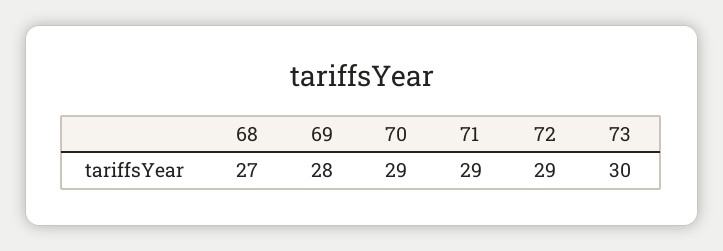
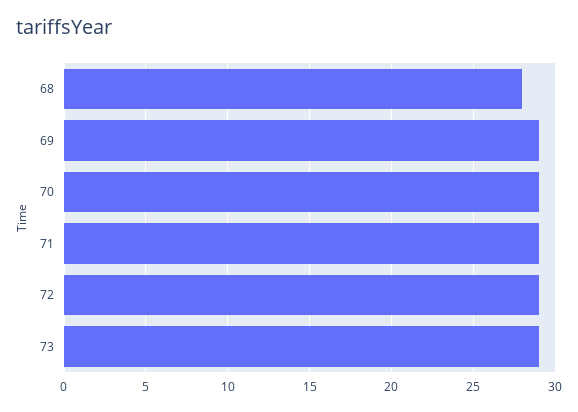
  {
-   "68": 27,
+   "68": 28,
-   "69": 28,
+   "69": 29,
    "70": 29,
    "71": 29,
    "72": 29,
-   "73": 30
+   "73": 29
  }

